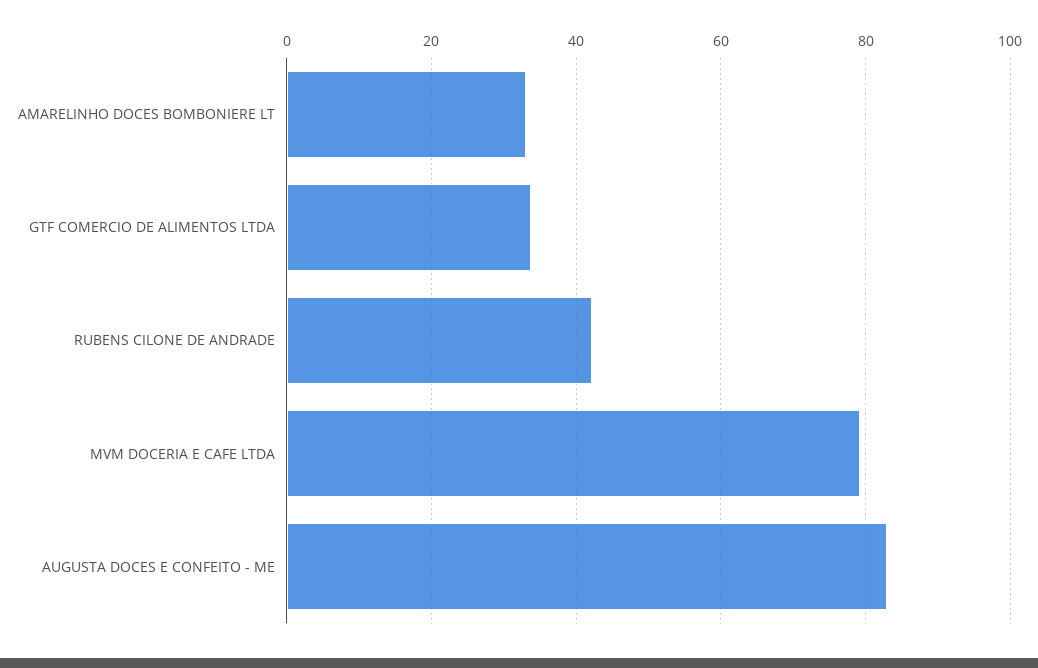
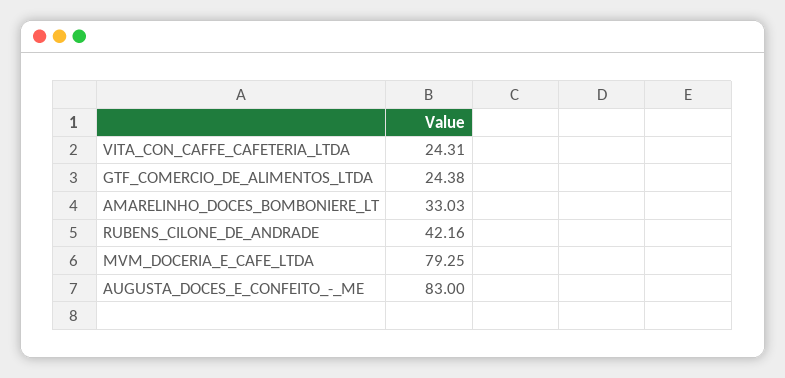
  {
    "AMARELINHO DOCES BOMBONIERE LT": 33.03,
-   "GTF COMERCIO DE ALIMENTOS LTDA": 34,
+   "GTF COMERCIO DE ALIMENTOS LTDA": 24.38,
    "RUBENS CILONE DE ANDRADE": 42.16,
    "MVM DOCERIA E CAFE LTDA": 79.25,
-   "AUGUSTA DOCES E CONFEITO - ME": 83
+   "AUGUSTA DOCES E CONFEITO - ME": 83,
+   "VITA_CON_CAFFE_CAFETERIA_LTDA": 24.31
  }

